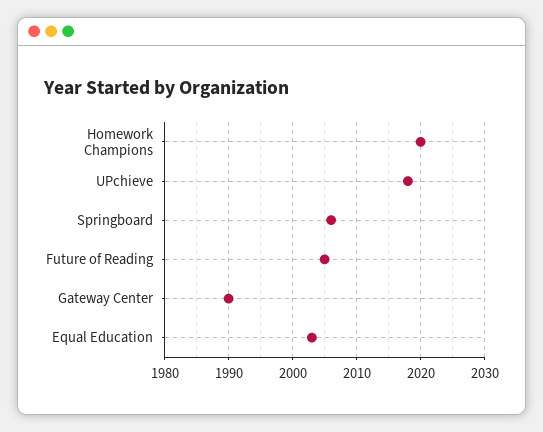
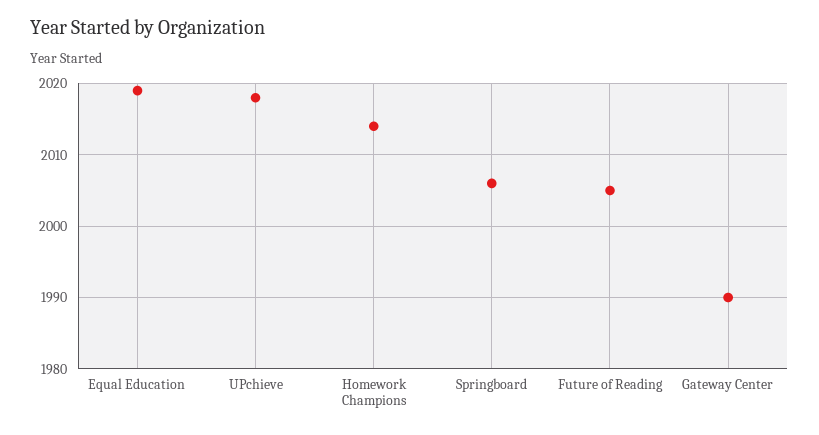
  {
-   "Homework Champions": 2020,
+   "Homework Champions": 2014,
    "UPchieve": 2018,
    "Springboard": 2006,
    "Future of Reading": 2005,
    "Gateway Center": 1990,
-   "Equal Education": 2003
+   "Equal Education": 2019
  }

